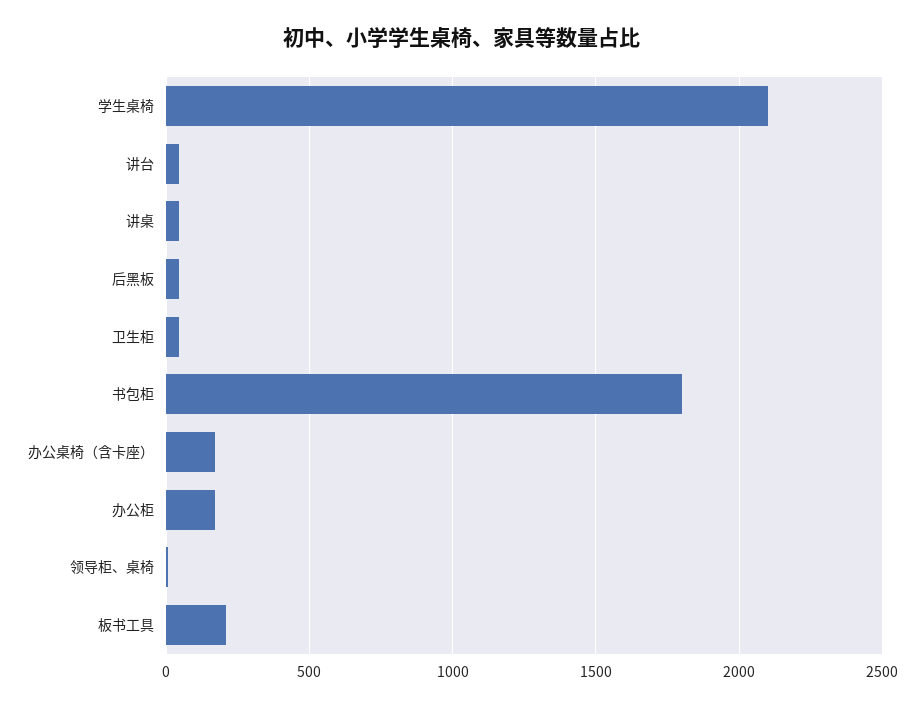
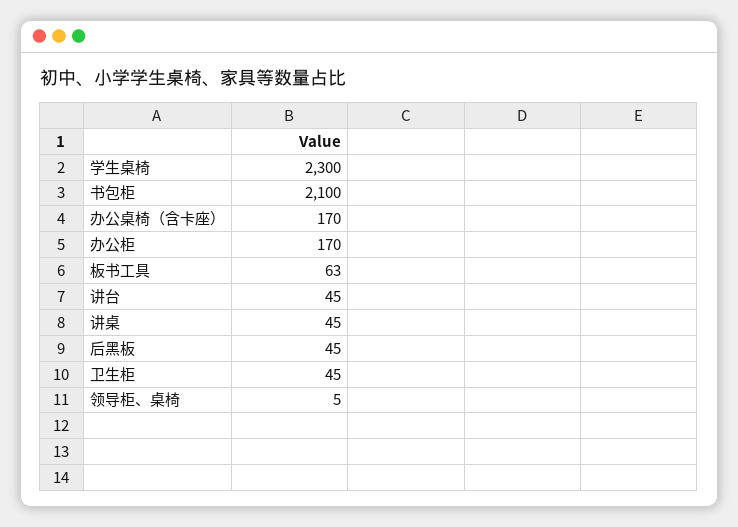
  {
-   "学生桌椅": 2100,
+   "学生桌椅": 2300,
    "讲台": 45,
    "讲桌": 45,
    "后黑板": 45,
    "卫生柜": 45,
-   "书包柜": 1800,
+   "书包柜": 2100,
    "办公桌椅（含卡座）": 170,
    "办公柜": 170,
    "领导柜、桌椅": 5,
-   "板书工具": 200
+   "板书工具": 63
  }

